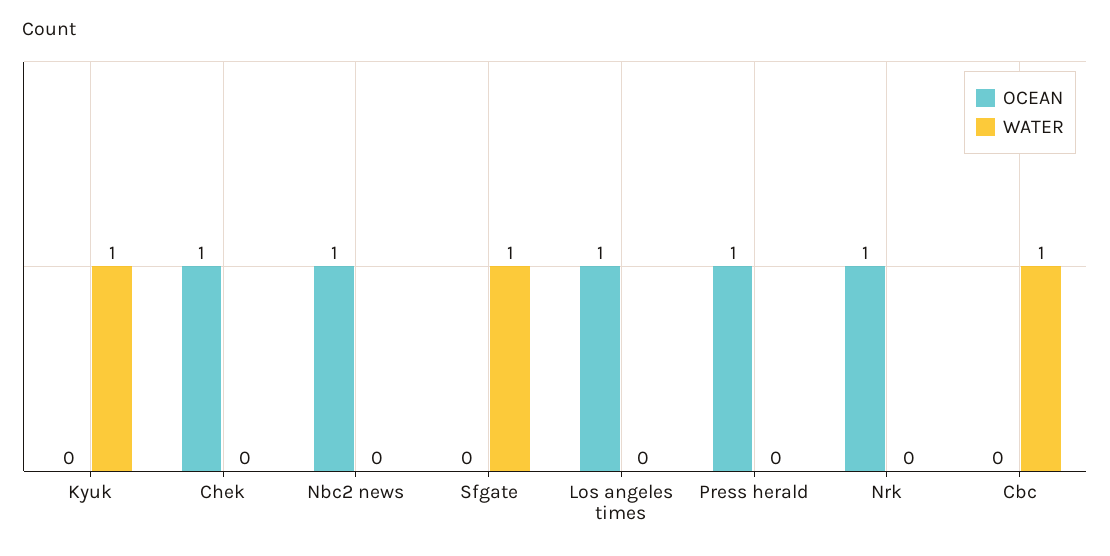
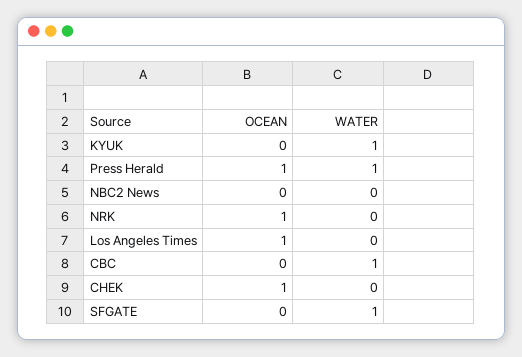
  {
    "OCEAN": {
      "Kyuk": 0,
      "Chek": 1,
-     "Nbc2 news": 1,
+     "Nbc2 news": 0,
      "Sfgate": 0,
      "Los angeles times": 1,
      "Press herald": 1,
      "Nrk": 1,
      "Cbc": 0
    },
    "WATER": {
      "Kyuk": 1,
      "Chek": 0,
      "Nbc2 news": 0,
      "Sfgate": 1,
      "Los angeles times": 0,
-     "Press herald": 0,
+     "Press herald": 1,
      "Nrk": 0,
      "Cbc": 1
    }
  }

